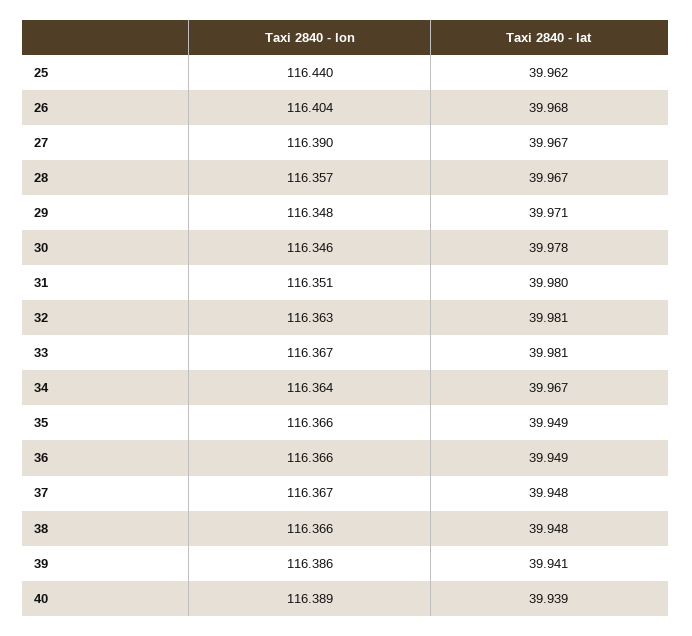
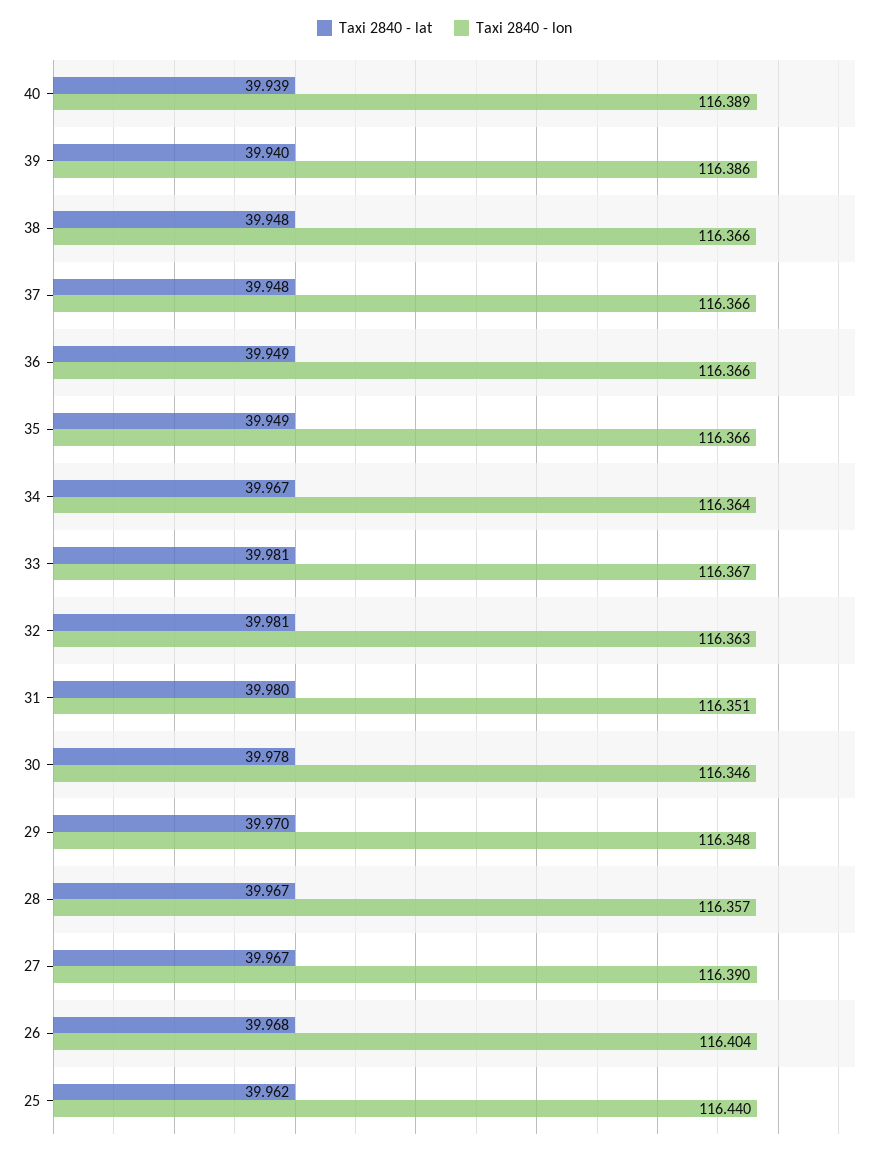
  {
    "Taxi 2840 - lon": {
      "25": 116.44,
      "26": 116.404,
      "27": 116.39,
      "28": 116.357,
      "29": 116.348,
      "30": 116.346,
      "31": 116.351,
      "32": 116.363,
      "33": 116.367,
      "34": 116.364,
      "35": 116.366,
      "36": 116.366,
-     "37": 116.367,
+     "37": 116.366,
      "38": 116.366,
      "39": 116.386,
      "40": 116.389
    },
    "Taxi 2840 - lat": {
      "25": 39.962,
      "26": 39.968,
      "27": 39.967,
      "28": 39.967,
-     "29": 39.971,
+     "29": 39.97,
      "30": 39.978,
      "31": 39.98,
      "32": 39.981,
      "33": 39.981,
      "34": 39.967,
      "35": 39.949,
      "36": 39.949,
      "37": 39.948,
      "38": 39.948,
-     "39": 39.941,
+     "39": 39.94,
      "40": 39.939
    }
  }

